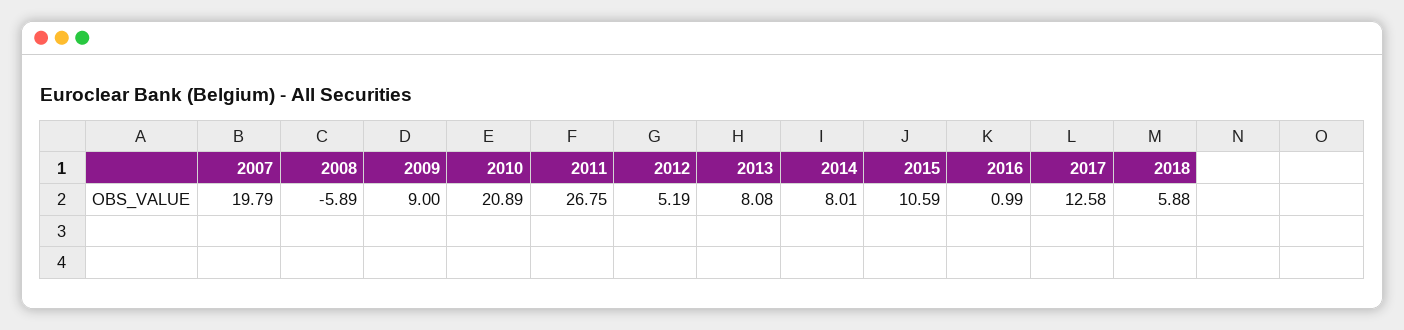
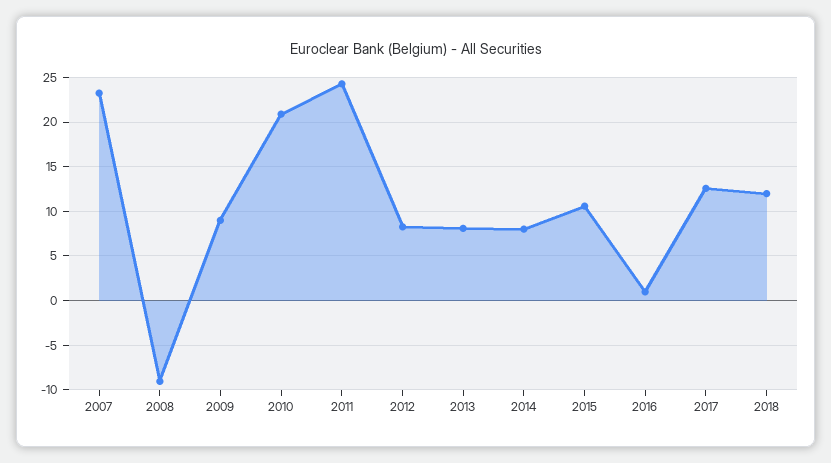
  {
-   "2007": 19.79,
+   "2007": 23,
-   "2008": -5.89,
+   "2008": -9,
    "2009": 9,
    "2010": 20.89,
-   "2011": 26.75,
+   "2011": 24,
-   "2012": 5.19,
+   "2012": 8,
    "2013": 8.08,
    "2014": 8.01,
    "2015": 10.59,
    "2016": 0.99,
    "2017": 12.58,
-   "2018": 5.88
+   "2018": 12
  }

